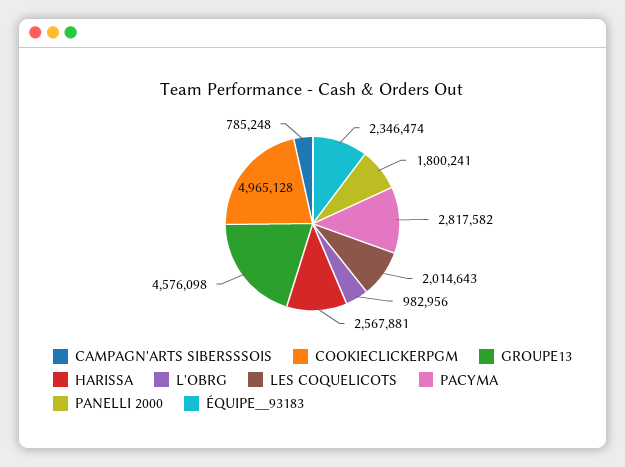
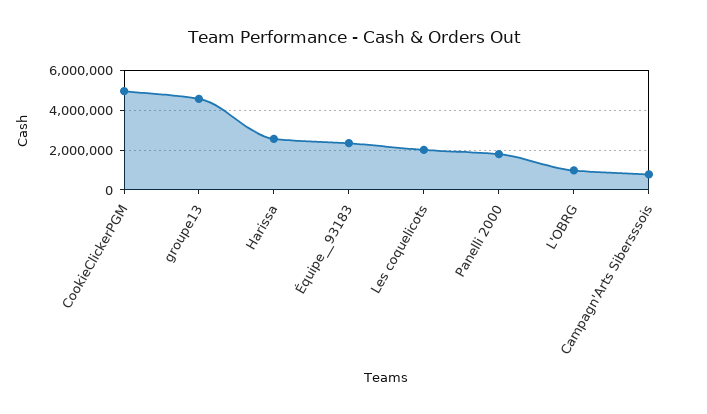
  {
    "CAMPAGN'ARTS SIBERSSSOIS": 785248,
    "COOKIECLICKERPGM": 4965128,
    "GROUPE13": 4576098,
    "HARISSA": 2567881,
    "L'OBRG": 982956,
    "LES COQUELICOTS": 2014643,
-   "PACYMA": 2817582,
    "PANELLI 2000": 1800241,
    "ÉQUIPE__93183": 2346474
  }

